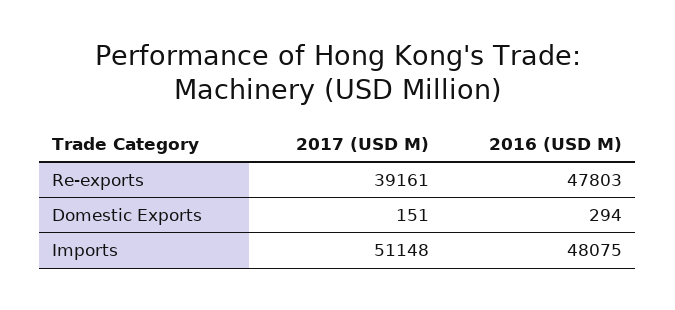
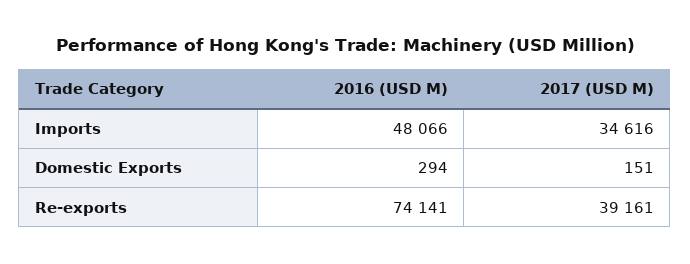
  {
    "2017 (USD M)": {
      "Re-exports": 39161,
      "Domestic Exports": 151,
-     "Imports": 51148
+     "Imports": 34616
    },
    "2016 (USD M)": {
-     "Re-exports": 47803,
+     "Re-exports": 74141,
      "Domestic Exports": 294,
-     "Imports": 48075
+     "Imports": 48066
    }
  }

